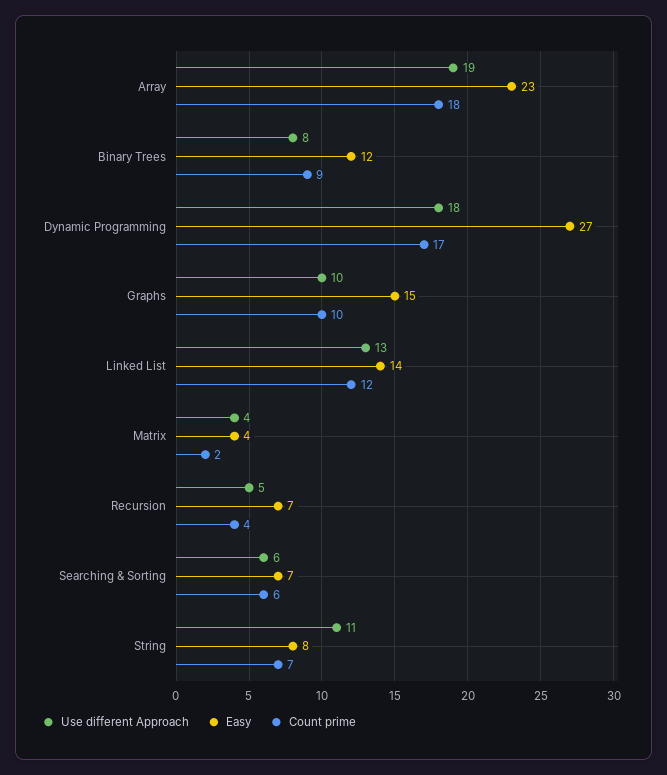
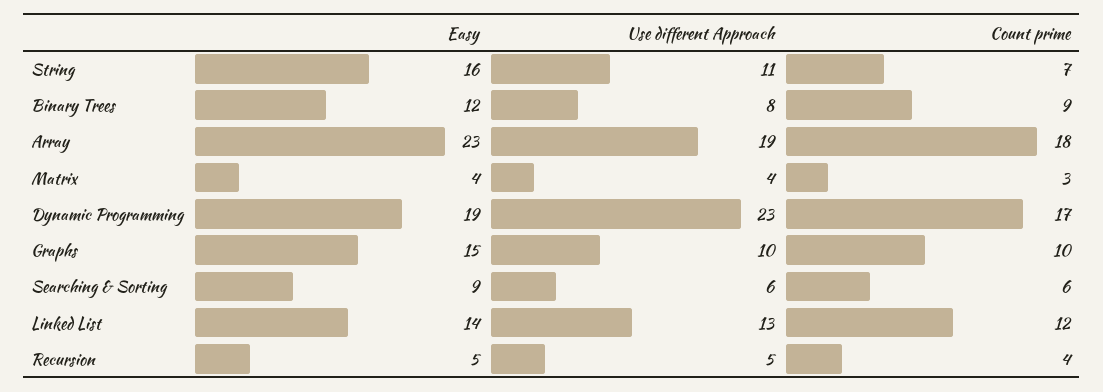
  {
    "Use different Approach": {
      "Array": 19,
      "Binary Trees": 8,
-     "Dynamic Programming": 18,
+     "Dynamic Programming": 23,
      "Graphs": 10,
      "Linked List": 13,
      "Matrix": 4,
      "Recursion": 5,
      "Searching & Sorting": 6,
      "String": 11
    },
    "Easy": {
      "Array": 23,
      "Binary Trees": 12,
-     "Dynamic Programming": 27,
+     "Dynamic Programming": 19,
      "Graphs": 15,
      "Linked List": 14,
      "Matrix": 4,
-     "Recursion": 7,
+     "Recursion": 5,
-     "Searching & Sorting": 7,
+     "Searching & Sorting": 9,
-     "String": 8
+     "String": 16
    },
    "Count prime": {
      "Array": 18,
      "Binary Trees": 9,
      "Dynamic Programming": 17,
      "Graphs": 10,
      "Linked List": 12,
-     "Matrix": 2,
+     "Matrix": 3,
      "Recursion": 4,
      "Searching & Sorting": 6,
      "String": 7
    }
  }

